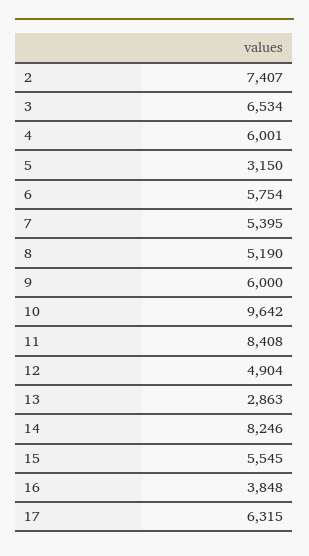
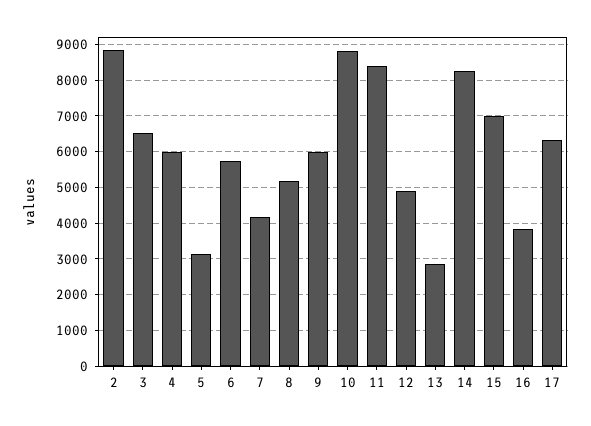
  {
-   "2": 7407,
+   "2": 8800,
    "3": 6534,
    "4": 6001,
    "5": 3150,
    "6": 5754,
-   "7": 5395,
+   "7": 4200,
    "8": 5190,
    "9": 6000,
-   "10": 9642,
+   "10": 8800,
    "11": 8408,
    "12": 4904,
    "13": 2863,
    "14": 8246,
-   "15": 5545,
+   "15": 7000,
    "16": 3848,
    "17": 6315
  }

